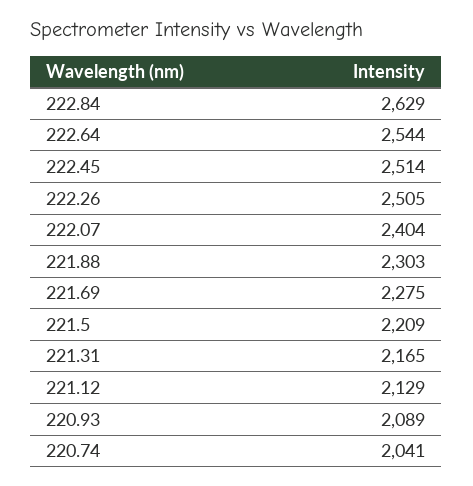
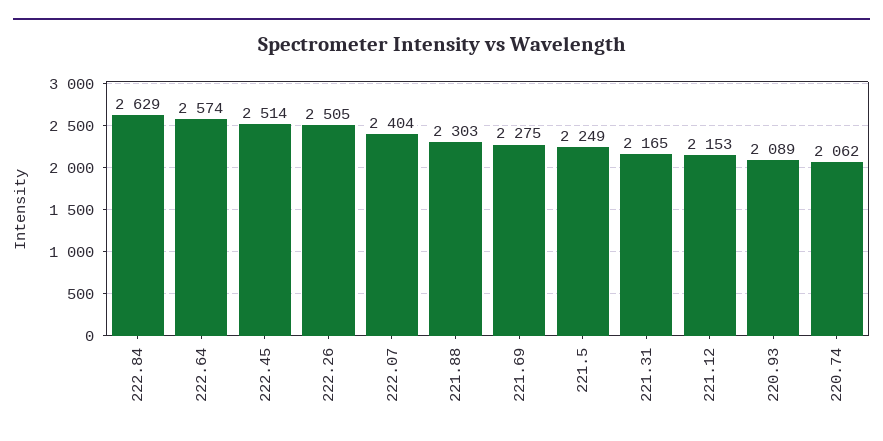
  {
    "222.84": 2629,
-   "222.64": 2544,
+   "222.64": 2574,
    "222.45": 2514,
    "222.26": 2505,
    "222.07": 2404,
    "221.88": 2303,
    "221.69": 2275,
-   "221.5": 2209,
+   "221.5": 2249,
    "221.31": 2165,
-   "221.12": 2129,
+   "221.12": 2153,
    "220.93": 2089,
-   "220.74": 2041
+   "220.74": 2062
  }

